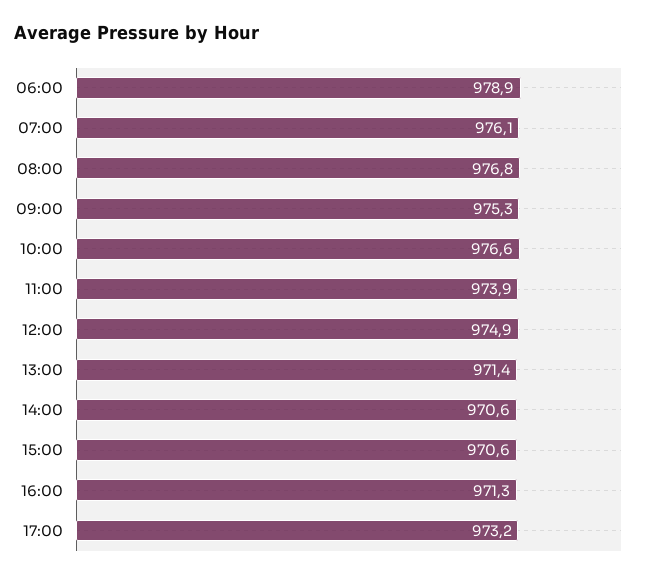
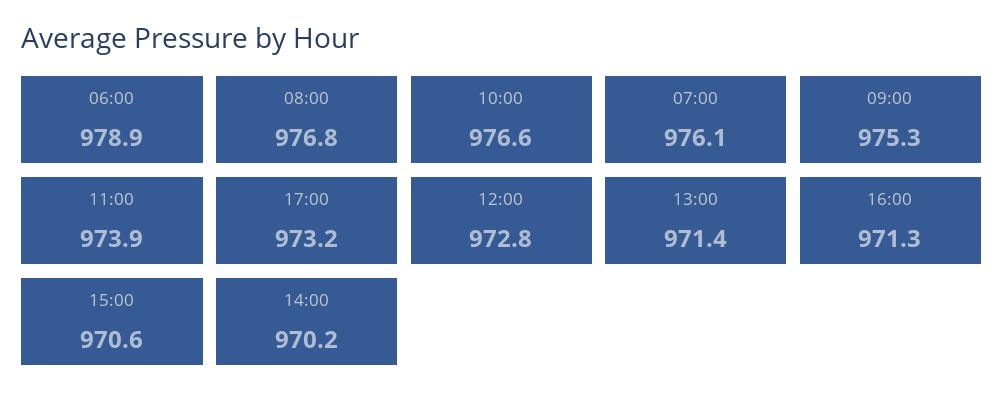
  {
    "06:00": 978.9,
    "07:00": 976.1,
    "08:00": 976.8,
    "09:00": 975.3,
    "10:00": 976.6,
    "11:00": 973.9,
-   "12:00": 974.9,
+   "12:00": 972.8,
    "13:00": 971.4,
-   "14:00": 970.6,
+   "14:00": 970.2,
    "15:00": 970.6,
    "16:00": 971.3,
    "17:00": 973.2
  }

